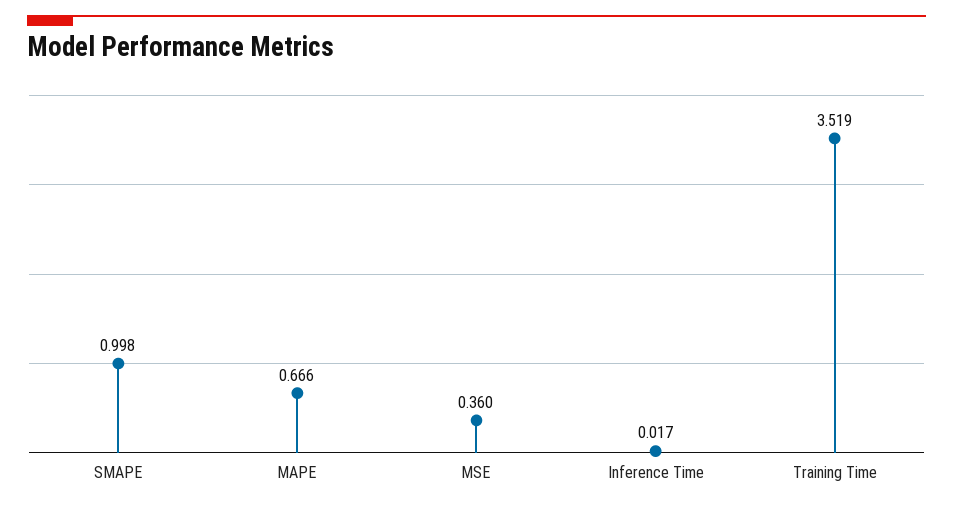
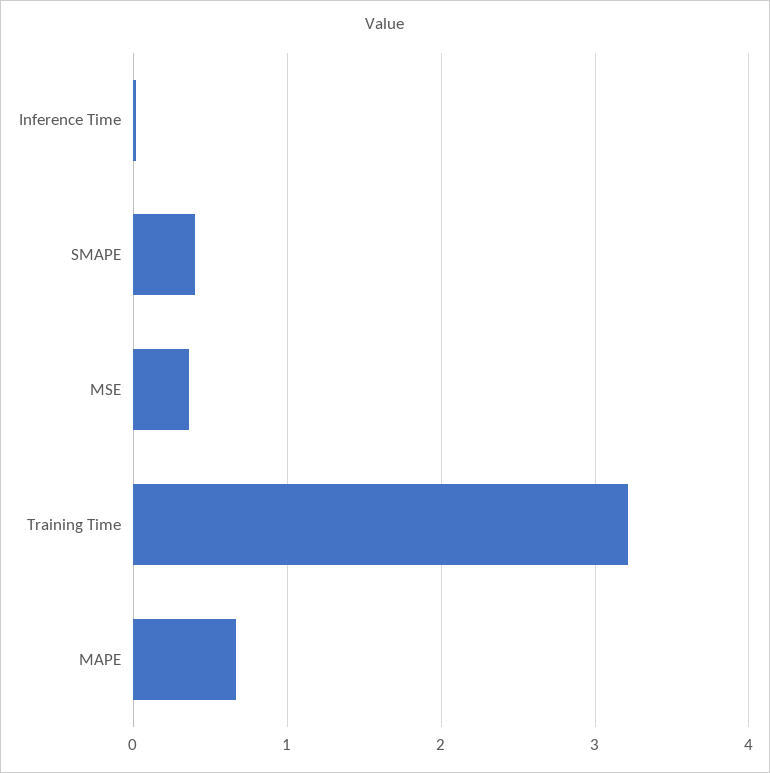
  {
-   "SMAPE": 0.998,
+   "SMAPE": 0.4,
    "MAPE": 0.666,
    "MSE": 0.36,
    "Inference Time": 0.017,
-   "Training Time": 3.519
+   "Training Time": 3.2
  }

